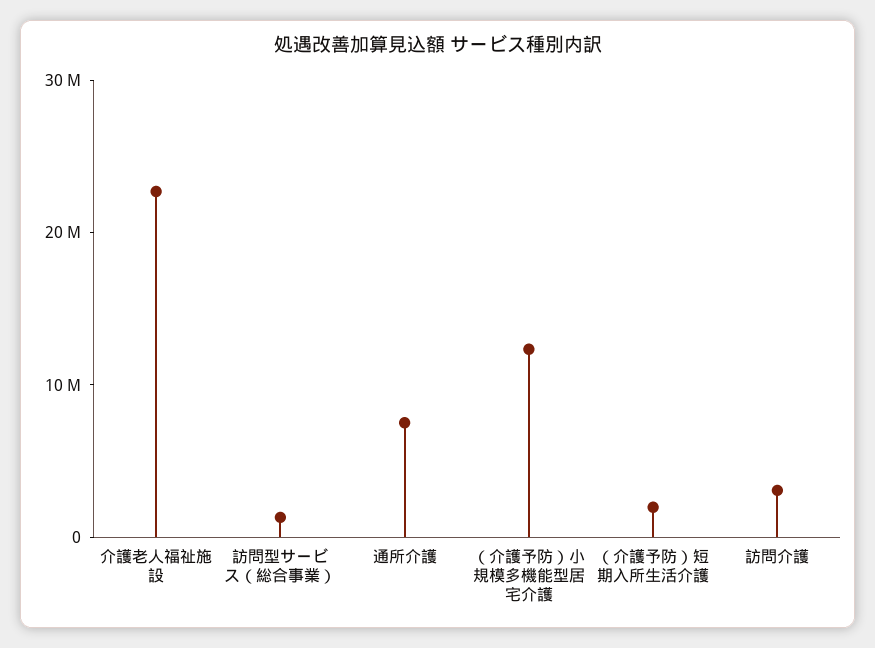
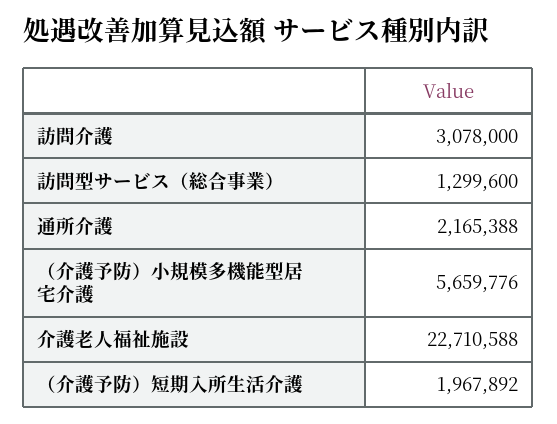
  {
    "介護老人福祉施設": 22710588,
    "訪問型サービス（総合事業）": 1299600,
-   "通所介護": 8000000,
+   "通所介護": 2165388,
-   "（介護予防）小規模多機能型居宅介護": 12000000,
+   "（介護予防）小規模多機能型居宅介護": 5659776,
    "（介護予防）短期入所生活介護": 1967892,
    "訪問介護": 3078000
  }

